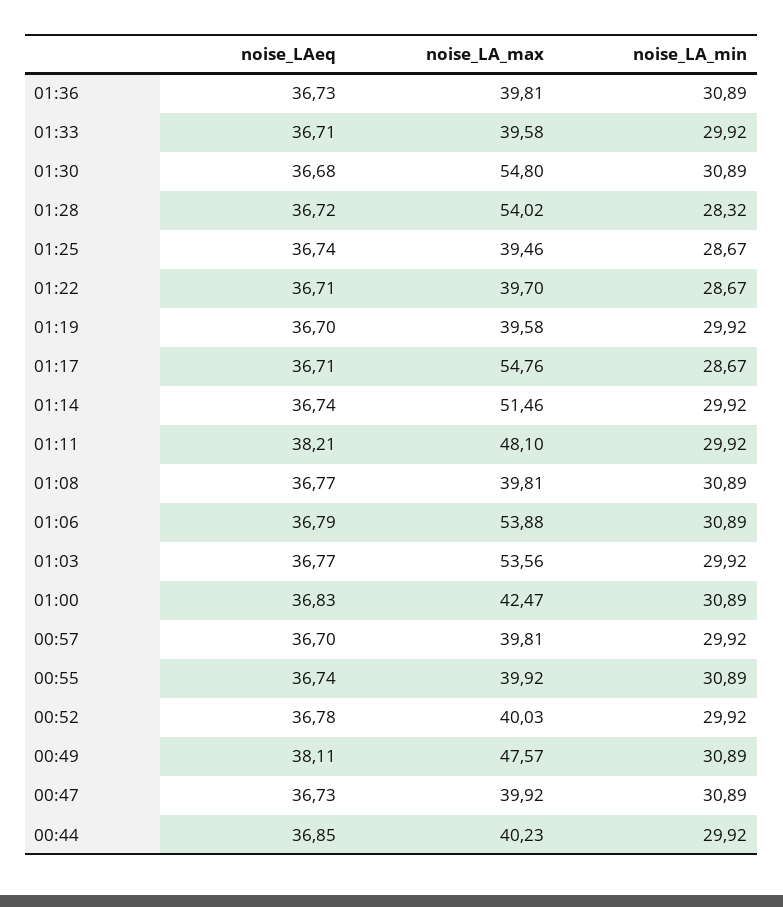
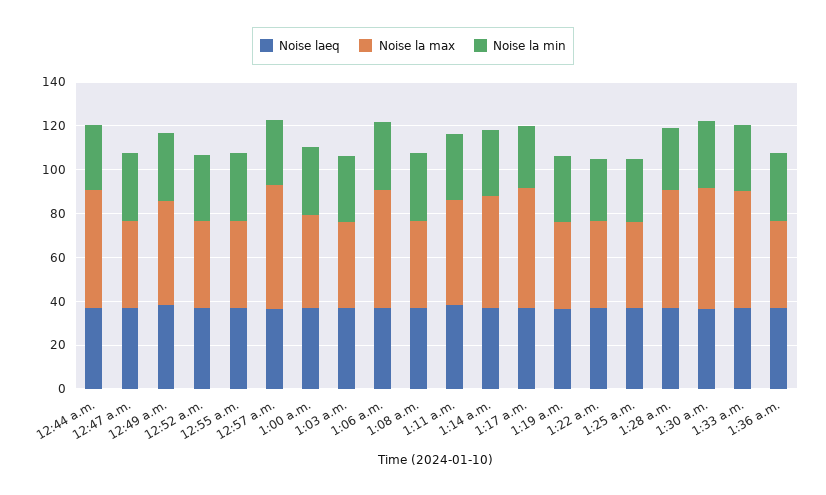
  {
    "noise_LAeq": {
      "01:36": 36.73,
      "01:33": 36.71,
      "01:30": 36.68,
      "01:28": 36.72,
      "01:25": 36.74,
      "01:22": 36.71,
      "01:19": 36.7,
      "01:17": 36.71,
      "01:14": 36.74,
      "01:11": 38.21,
      "01:08": 36.77,
      "01:06": 36.79,
      "01:03": 36.77,
      "01:00": 36.83,
      "00:57": 36.7,
      "00:55": 36.74,
      "00:52": 36.78,
      "00:49": 38.11,
      "00:47": 36.73,
      "00:44": 36.85
    },
    "noise_LA_max": {
      "01:36": 39.81,
-     "01:33": 39.58,
+     "01:33": 55,
      "01:30": 54.8,
      "01:28": 54.02,
      "01:25": 39.46,
      "01:22": 39.7,
      "01:19": 39.58,
      "01:17": 54.76,
      "01:14": 51.46,
      "01:11": 48.1,
      "01:08": 39.81,
      "01:06": 53.88,
-     "01:03": 53.56,
+     "01:03": 40,
      "01:00": 42.47,
-     "00:57": 39.81,
+     "00:57": 55,
      "00:55": 39.92,
      "00:52": 40.03,
      "00:49": 47.57,
      "00:47": 39.92,
-     "00:44": 40.23
+     "00:44": 55
    },
    "noise_LA_min": {
      "01:36": 30.89,
      "01:33": 29.92,
      "01:30": 30.89,
      "01:28": 28.32,
      "01:25": 28.67,
      "01:22": 28.67,
      "01:19": 29.92,
      "01:17": 28.67,
      "01:14": 29.92,
      "01:11": 29.92,
      "01:08": 30.89,
      "01:06": 30.89,
      "01:03": 29.92,
      "01:00": 30.89,
      "00:57": 29.92,
      "00:55": 30.89,
      "00:52": 29.92,
      "00:49": 30.89,
      "00:47": 30.89,
      "00:44": 29.92
    }
  }

